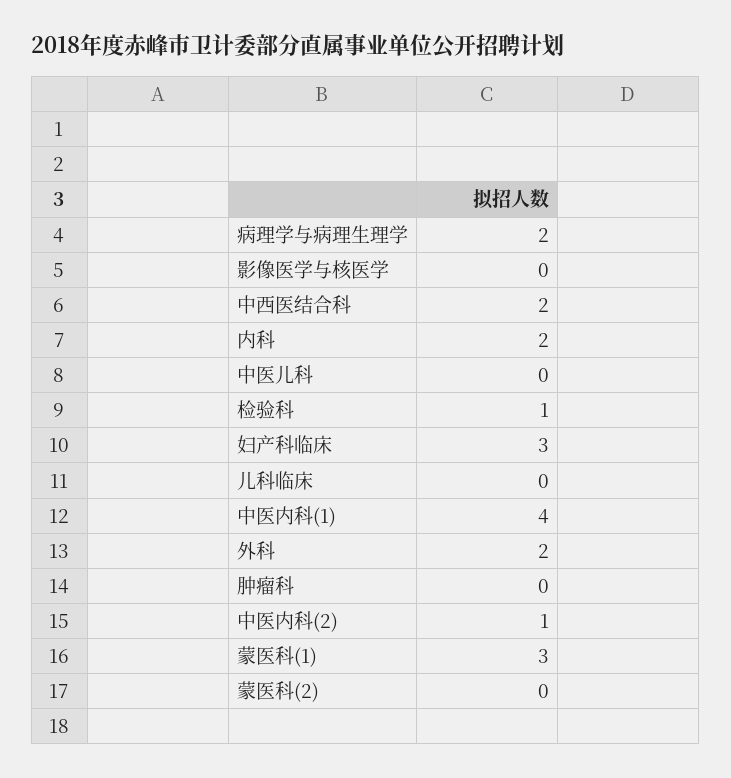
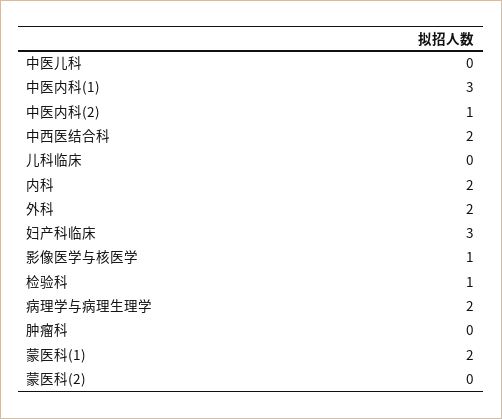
  {
    "病理学与病理生理学": 2,
-   "影像医学与核医学": 0,
+   "影像医学与核医学": 1,
    "中西医结合科": 2,
    "内科": 2,
    "中医儿科": 0,
    "检验科": 1,
    "妇产科临床": 3,
    "儿科临床": 0,
-   "中医内科(1)": 4,
+   "中医内科(1)": 3,
    "外科": 2,
    "肿瘤科": 0,
    "中医内科(2)": 1,
-   "蒙医科(1)": 3,
+   "蒙医科(1)": 2,
    "蒙医科(2)": 0
  }

